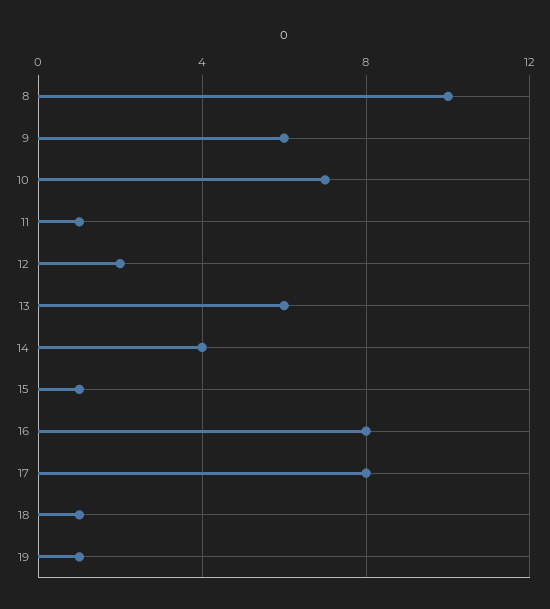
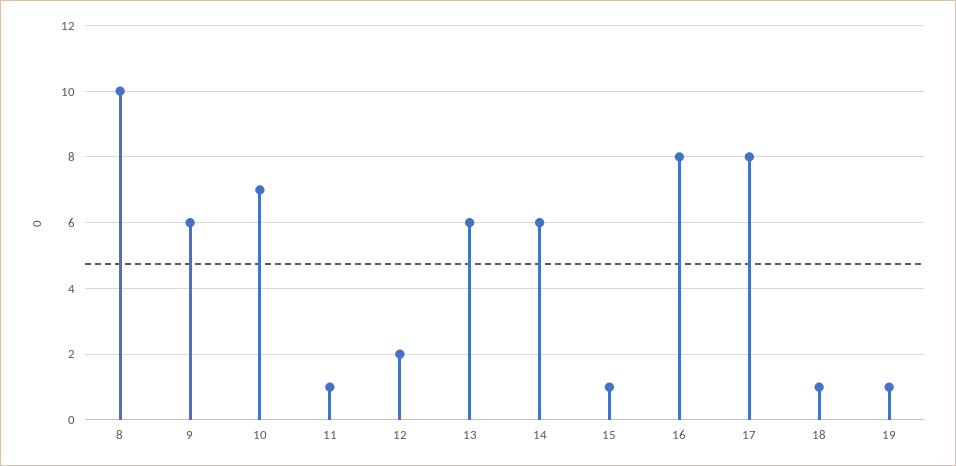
  {
    "8": 10,
    "9": 6,
    "10": 7,
    "11": 1,
    "12": 2,
    "13": 6,
-   "14": 4,
+   "14": 6,
    "15": 1,
    "16": 8,
    "17": 8,
    "18": 1,
    "19": 1
  }

